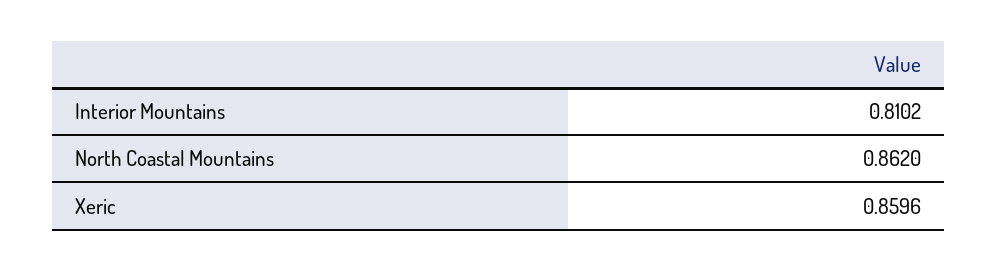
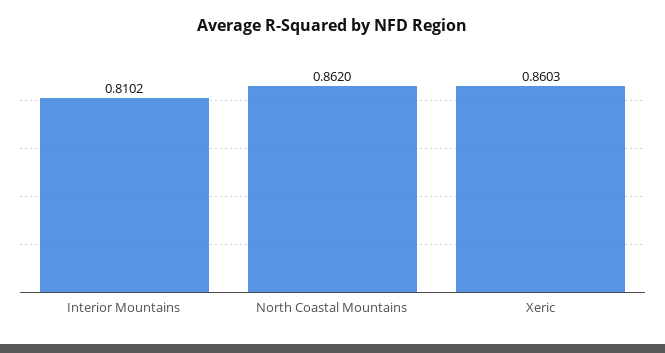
  {
    "Interior Mountains": 0.8102,
    "North Coastal Mountains": 0.862,
-   "Xeric": 0.8596
+   "Xeric": 0.8603
  }

